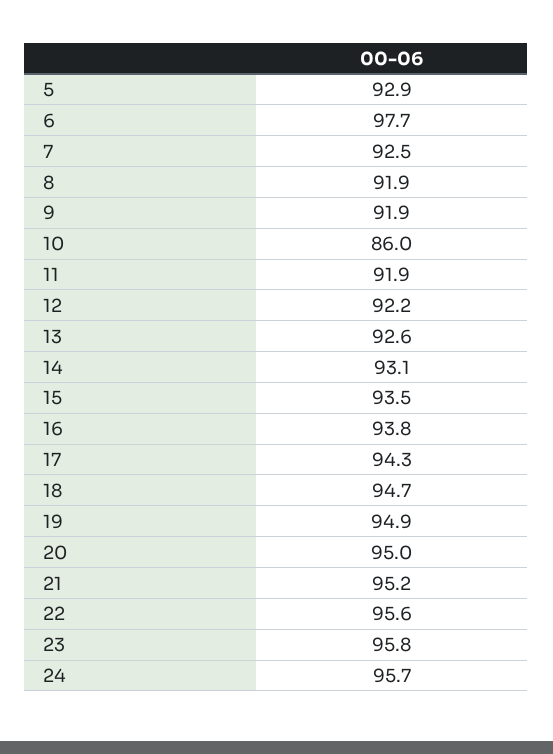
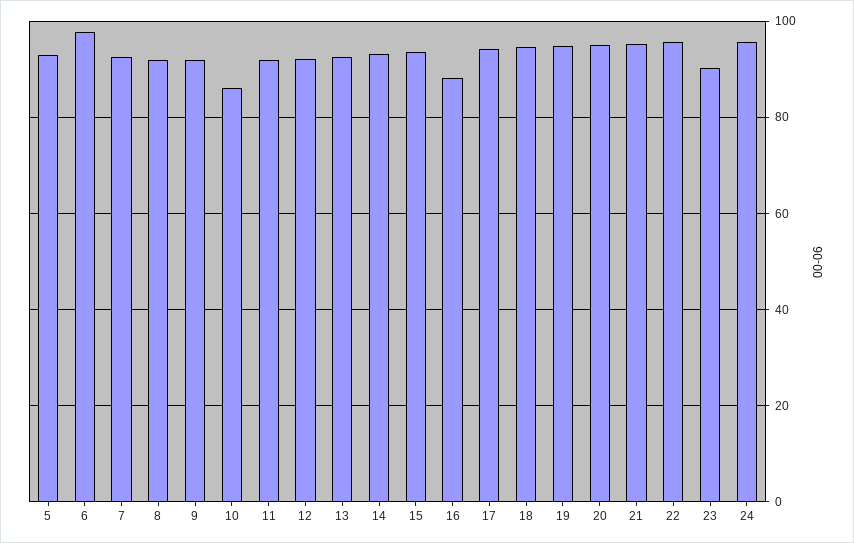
  {
    "5": 92.9,
    "6": 97.7,
    "7": 92.5,
    "8": 91.9,
    "9": 91.9,
    "10": 86,
    "11": 91.9,
    "12": 92.2,
    "13": 92.6,
    "14": 93.1,
    "15": 93.5,
-   "16": 93.8,
+   "16": 88,
    "17": 94.3,
    "18": 94.7,
    "19": 94.9,
    "20": 95,
    "21": 95.2,
    "22": 95.6,
-   "23": 95.8,
+   "23": 90,
    "24": 95.7
  }

